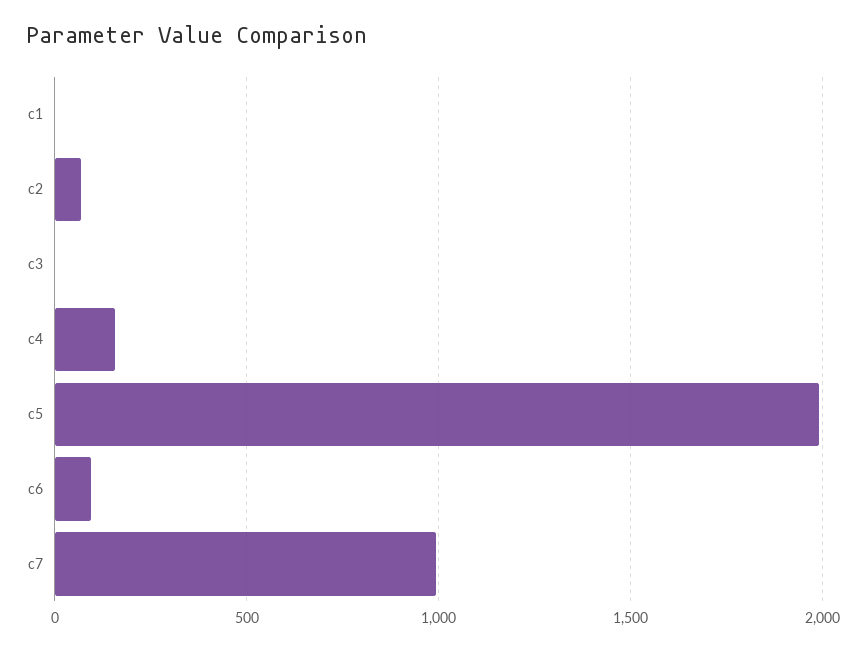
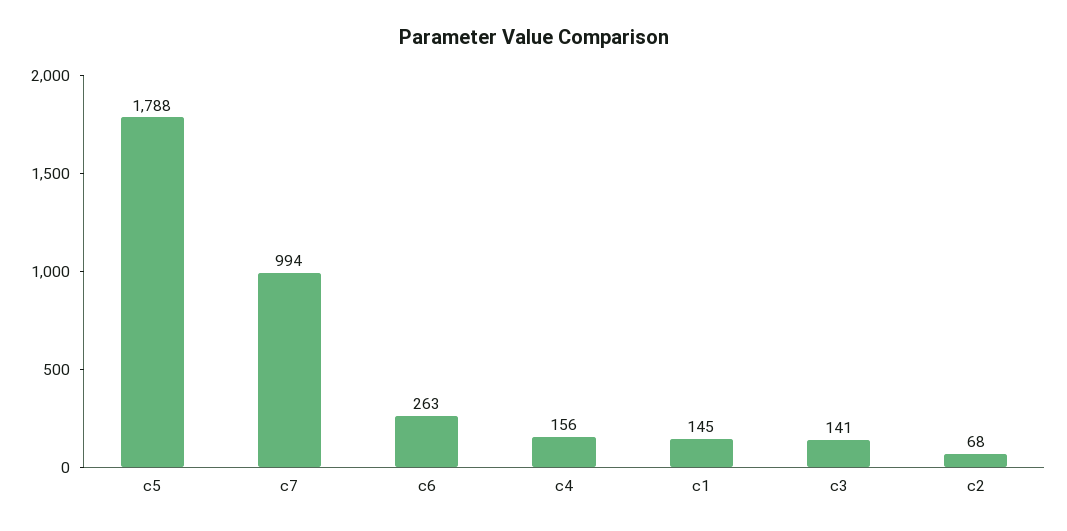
  {
-   "c1": 0,
+   "c1": 145,
    "c2": 68,
-   "c3": 0,
+   "c3": 141,
    "c4": 156,
-   "c5": 2000,
+   "c5": 1788,
-   "c6": 100,
+   "c6": 263,
    "c7": 994
  }

